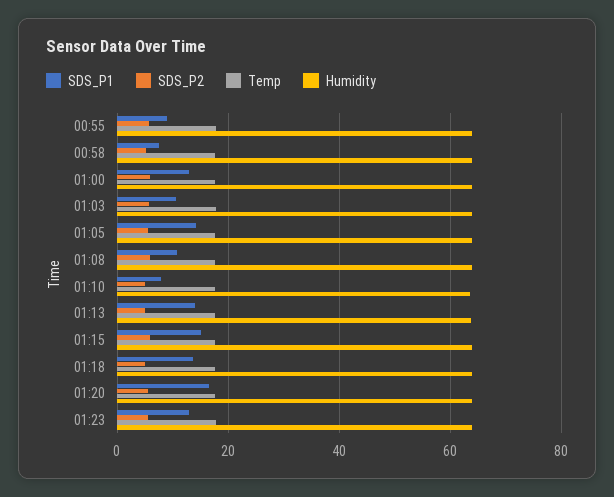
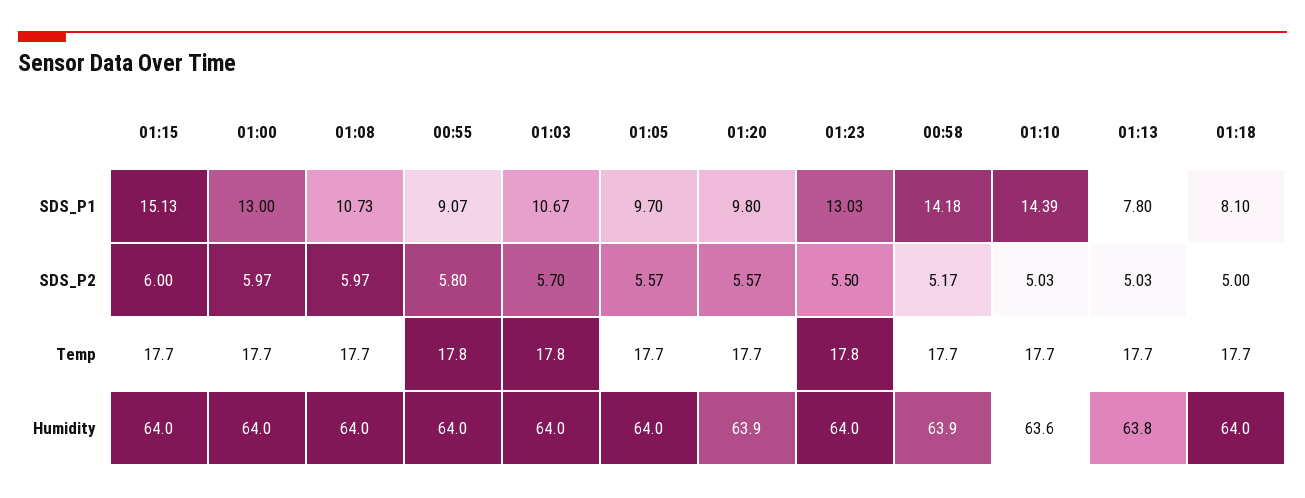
  {
    "SDS_P1": {
      "00:55": 9.07,
-     "00:58": 8,
+     "00:58": 14.18,
      "01:00": 13,
      "01:03": 10.67,
-     "01:05": 14,
+     "01:05": 9.7,
      "01:08": 10.73,
-     "01:10": 8,
+     "01:10": 14.39,
-     "01:13": 14,
+     "01:13": 7.8,
      "01:15": 15.13,
-     "01:18": 14,
+     "01:18": 8.1,
-     "01:20": 16,
+     "01:20": 9.8,
      "01:23": 13.03
    },
    "SDS_P2": {
      "00:55": 5.8,
      "00:58": 5.17,
      "01:00": 5.97,
      "01:03": 5.7,
      "01:05": 5.57,
      "01:08": 5.97,
      "01:10": 5.03,
      "01:13": 5.03,
      "01:15": 6,
      "01:18": 5,
      "01:20": 5.57,
      "01:23": 5.5
    },
    "Temp": {
      "00:55": 17.8,
      "00:58": 17.7,
      "01:00": 17.7,
      "01:03": 17.8,
      "01:05": 17.7,
      "01:08": 17.7,
      "01:10": 17.7,
      "01:13": 17.7,
      "01:15": 17.7,
      "01:18": 17.7,
      "01:20": 17.7,
      "01:23": 17.8
    },
    "Humidity": {
      "00:55": 64,
      "00:58": 63.9,
      "01:00": 64,
      "01:03": 64,
      "01:05": 64,
      "01:08": 64,
      "01:10": 63.6,
      "01:13": 63.8,
      "01:15": 64,
      "01:18": 64,
      "01:20": 63.9,
      "01:23": 64
    }
  }

